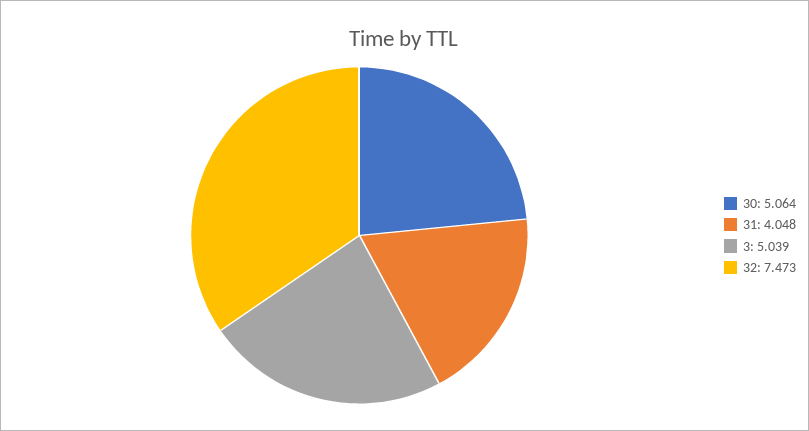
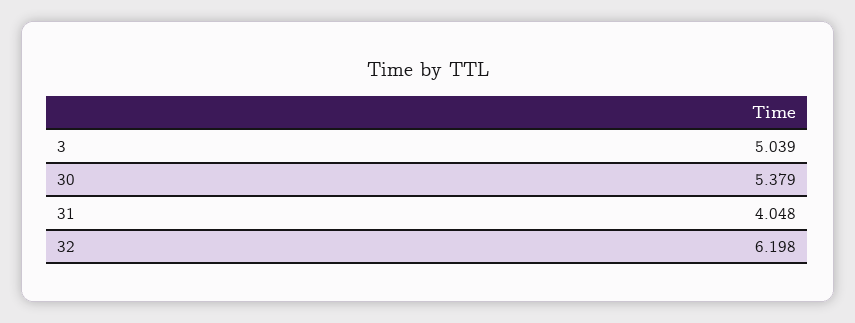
  {
-   "30": 5.064,
+   "30": 5.379,
    "31": 4.048,
    "3": 5.039,
-   "32": 7.473
+   "32": 6.198
  }

